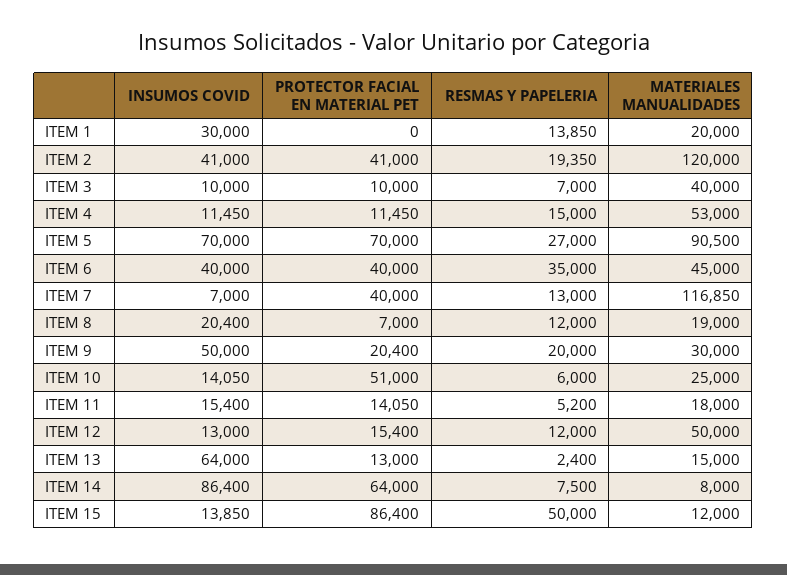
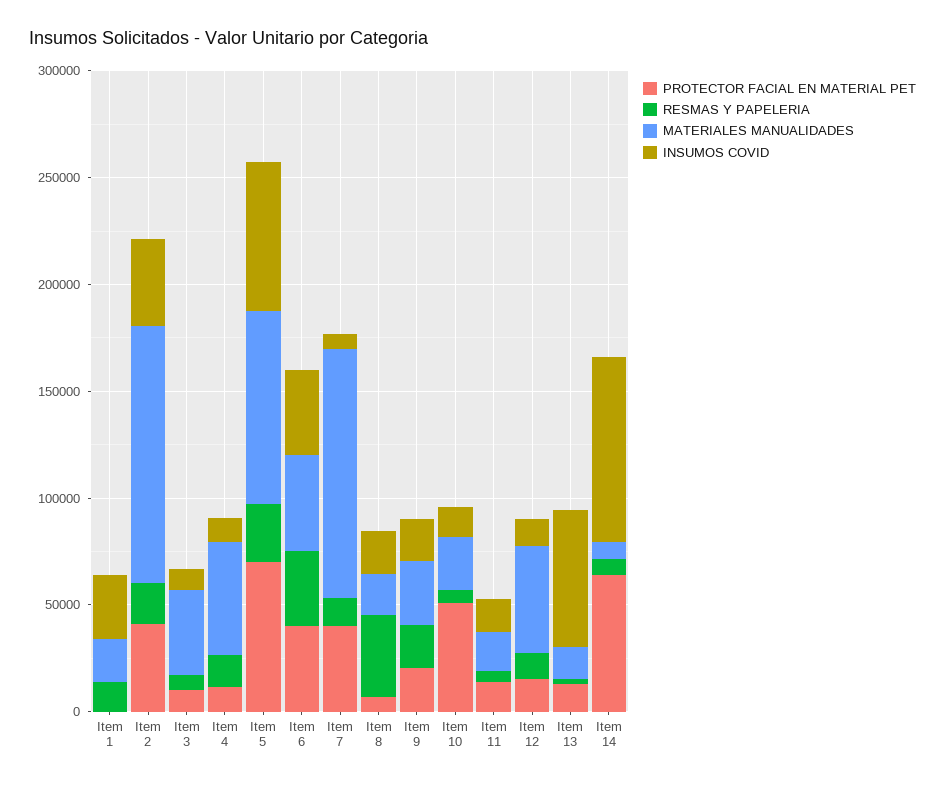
  {
    "INSUMOS COVID": {
      "ITEM 1": 30000,
      "ITEM 2": 41000,
      "ITEM 3": 10000,
      "ITEM 4": 11450,
      "ITEM 5": 70000,
      "ITEM 6": 40000,
      "ITEM 7": 7000,
      "ITEM 8": 20400,
-     "ITEM 9": 50000,
+     "ITEM 9": 20000,
      "ITEM 10": 14050,
      "ITEM 11": 15400,
      "ITEM 12": 13000,
      "ITEM 13": 64000,
-     "ITEM 14": 86400,
+     "ITEM 14": 86400
-     "ITEM 15": 13850
    },
    "PROTECTOR FACIAL EN MATERIAL PET": {
      "ITEM 1": 0,
      "ITEM 2": 41000,
      "ITEM 3": 10000,
      "ITEM 4": 11450,
      "ITEM 5": 70000,
      "ITEM 6": 40000,
      "ITEM 7": 40000,
      "ITEM 8": 7000,
      "ITEM 9": 20400,
      "ITEM 10": 51000,
      "ITEM 11": 14050,
      "ITEM 12": 15400,
      "ITEM 13": 13000,
-     "ITEM 14": 64000,
+     "ITEM 14": 64000
-     "ITEM 15": 86400
    },
    "RESMAS Y PAPELERIA": {
      "ITEM 1": 13850,
      "ITEM 2": 19350,
      "ITEM 3": 7000,
      "ITEM 4": 15000,
      "ITEM 5": 27000,
      "ITEM 6": 35000,
      "ITEM 7": 13000,
-     "ITEM 8": 12000,
+     "ITEM 8": 40000,
      "ITEM 9": 20000,
      "ITEM 10": 6000,
      "ITEM 11": 5200,
      "ITEM 12": 12000,
      "ITEM 13": 2400,
-     "ITEM 14": 7500,
+     "ITEM 14": 7500
-     "ITEM 15": 50000
    },
    "MATERIALES MANUALIDADES": {
      "ITEM 1": 20000,
      "ITEM 2": 120000,
      "ITEM 3": 40000,
      "ITEM 4": 53000,
      "ITEM 5": 90500,
      "ITEM 6": 45000,
      "ITEM 7": 116850,
      "ITEM 8": 19000,
      "ITEM 9": 30000,
      "ITEM 10": 25000,
      "ITEM 11": 18000,
      "ITEM 12": 50000,
      "ITEM 13": 15000,
-     "ITEM 14": 8000,
+     "ITEM 14": 8000
-     "ITEM 15": 12000
    }
  }

